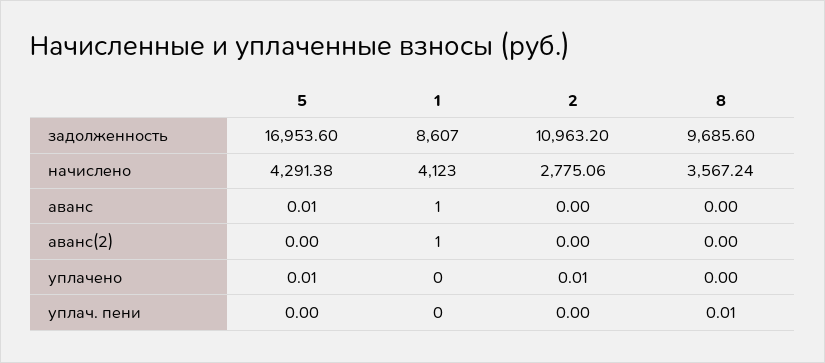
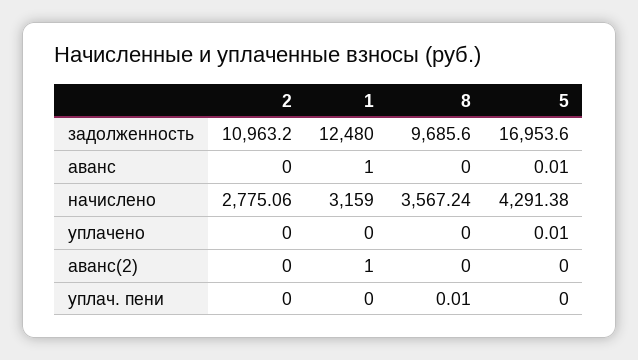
  {
    "5": {
      "задолженность": 16953.6,
      "начислено": 4291.38,
      "аванс": 0.01,
      "аванс(2)": 0,
      "уплачено": 0.01,
      "уплач. пени": 0
    },
    "1": {
-     "задолженность": 8607,
+     "задолженность": 12480,
-     "начислено": 4123,
+     "начислено": 3159,
      "аванс": 1,
      "аванс(2)": 1,
      "уплачено": 0,
      "уплач. пени": 0
    },
    "2": {
      "задолженность": 10963.2,
      "начислено": 2775.06,
      "аванс": 0,
      "аванс(2)": 0,
-     "уплачено": 0.01,
+     "уплачено": 0,
      "уплач. пени": 0
    },
    "8": {
      "задолженность": 9685.6,
      "начислено": 3567.24,
      "аванс": 0,
      "аванс(2)": 0,
      "уплачено": 0,
      "уплач. пени": 0.01
    }
  }

